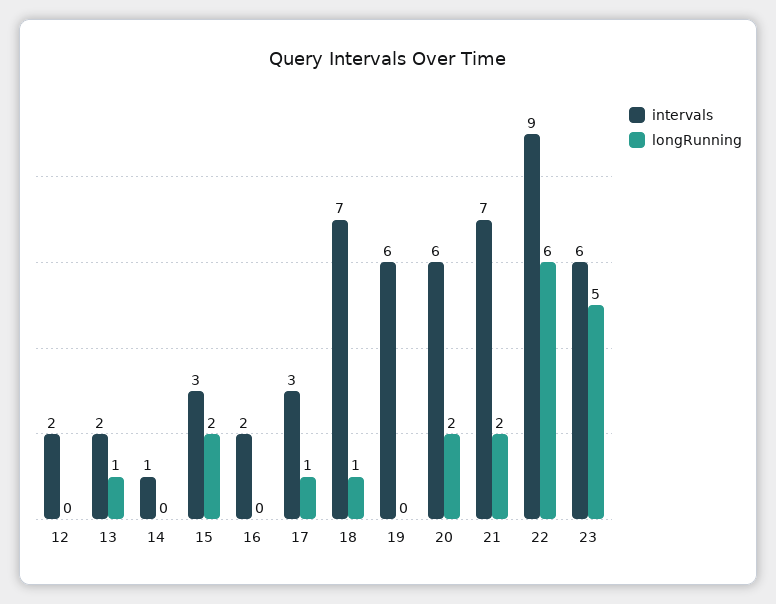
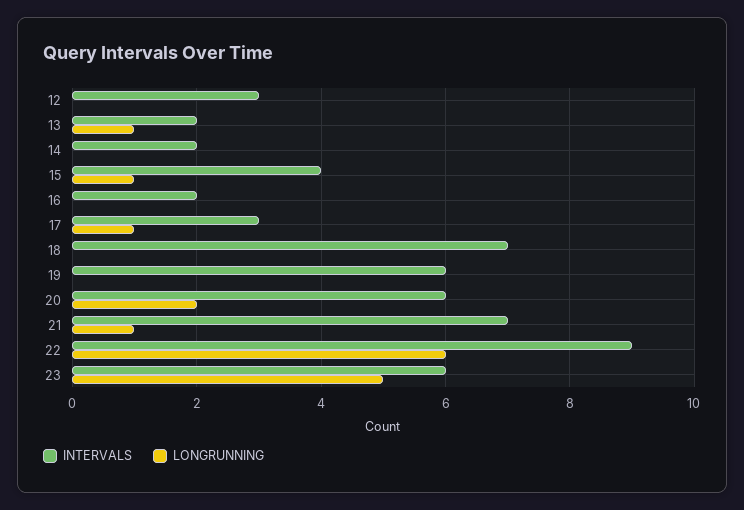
  {
    "intervals": {
-     "12": 2,
+     "12": 3,
      "13": 2,
-     "14": 1,
+     "14": 2,
-     "15": 3,
+     "15": 4,
      "16": 2,
      "17": 3,
      "18": 7,
      "19": 6,
      "20": 6,
      "21": 7,
      "22": 9,
      "23": 6
    },
    "longRunning": {
      "12": 0,
      "13": 1,
      "14": 0,
-     "15": 2,
+     "15": 1,
      "16": 0,
      "17": 1,
-     "18": 1,
+     "18": 0,
      "19": 0,
      "20": 2,
-     "21": 2,
+     "21": 1,
      "22": 6,
      "23": 5
    }
  }

